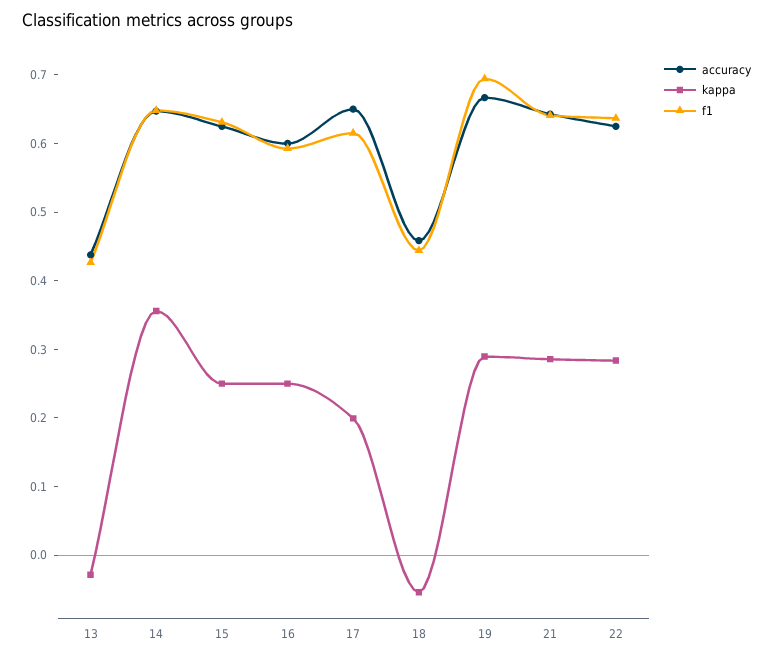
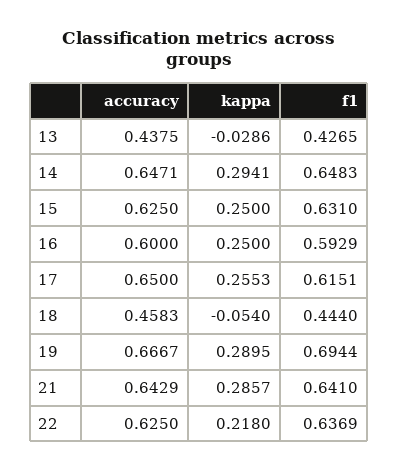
  {
    "accuracy": {
      "13": 0.4375,
      "14": 0.6471,
      "15": 0.625,
      "16": 0.6,
      "17": 0.65,
      "18": 0.4583,
      "19": 0.6667,
      "21": 0.6429,
      "22": 0.625
    },
    "kappa": {
      "13": -0.0286,
-     "14": 0.36,
+     "14": 0.2941,
      "15": 0.25,
      "16": 0.25,
-     "17": 0.2,
+     "17": 0.2553,
      "18": -0.054,
      "19": 0.2895,
      "21": 0.2857,
-     "22": 0.28
+     "22": 0.218
    },
    "f1": {
      "13": 0.4265,
      "14": 0.6483,
      "15": 0.631,
      "16": 0.5929,
      "17": 0.6151,
      "18": 0.444,
      "19": 0.6944,
      "21": 0.641,
      "22": 0.6369
    }
  }

